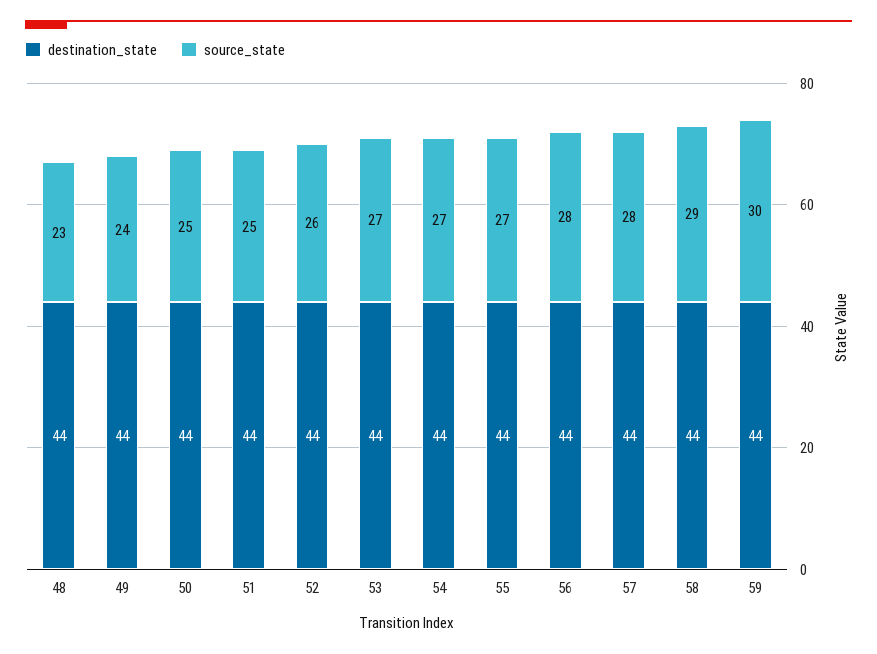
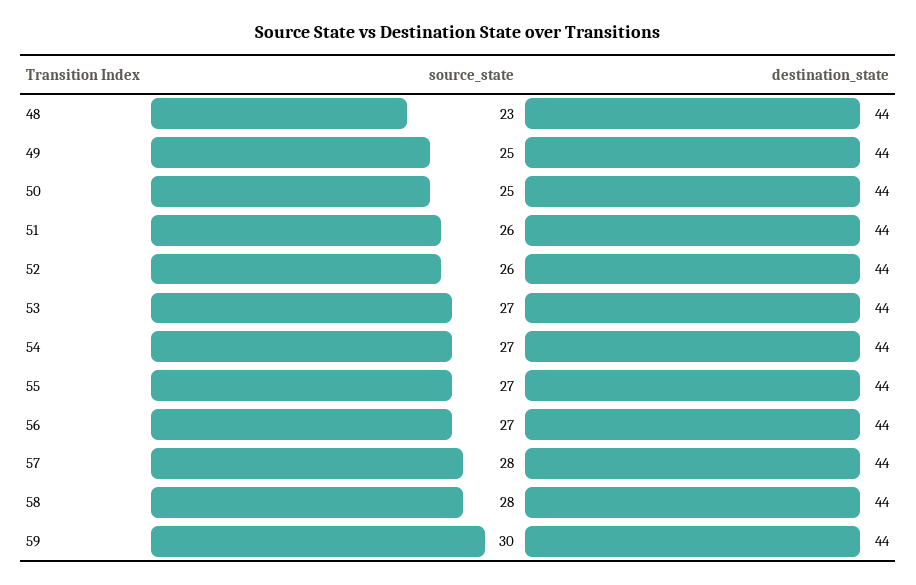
  {
    "destination_state": {
      "48": 44,
      "49": 44,
      "50": 44,
      "51": 44,
      "52": 44,
      "53": 44,
      "54": 44,
      "55": 44,
      "56": 44,
      "57": 44,
      "58": 44,
      "59": 44
    },
    "source_state": {
      "48": 23,
-     "49": 24,
+     "49": 25,
      "50": 25,
-     "51": 25,
+     "51": 26,
      "52": 26,
      "53": 27,
      "54": 27,
      "55": 27,
-     "56": 28,
+     "56": 27,
      "57": 28,
-     "58": 29,
+     "58": 28,
      "59": 30
    }
  }

